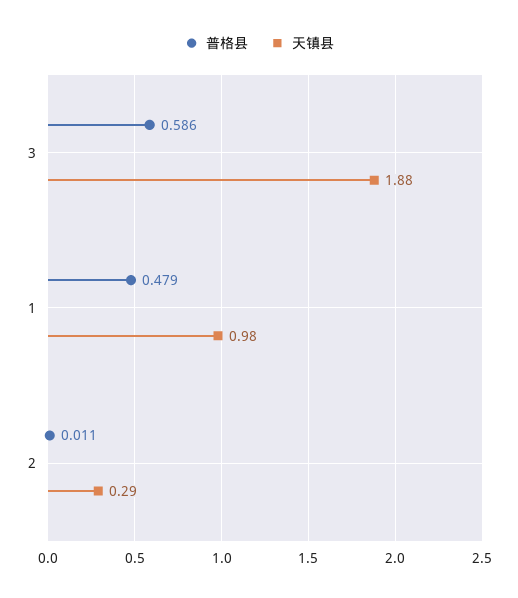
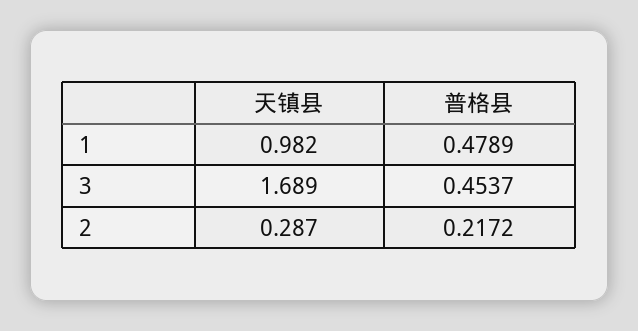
  {
    "普格县": {
-     "3": 0.586,
+     "3": 0.4537,
      "1": 0.4789,
-     "2": 0.011
+     "2": 0.2172
    },
    "天镇县": {
-     "3": 1.88,
+     "3": 1.689,
      "1": 0.982,
      "2": 0.287
    }
  }

